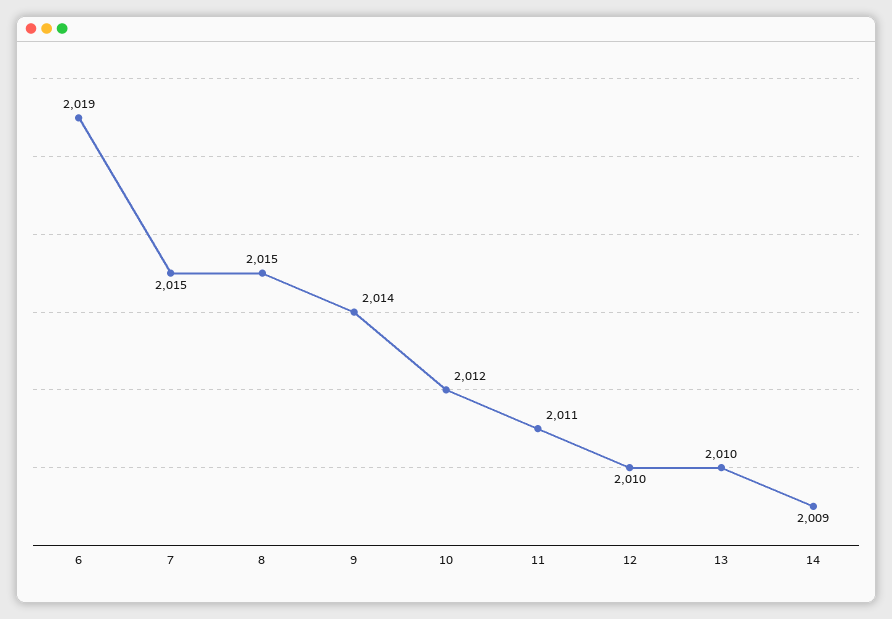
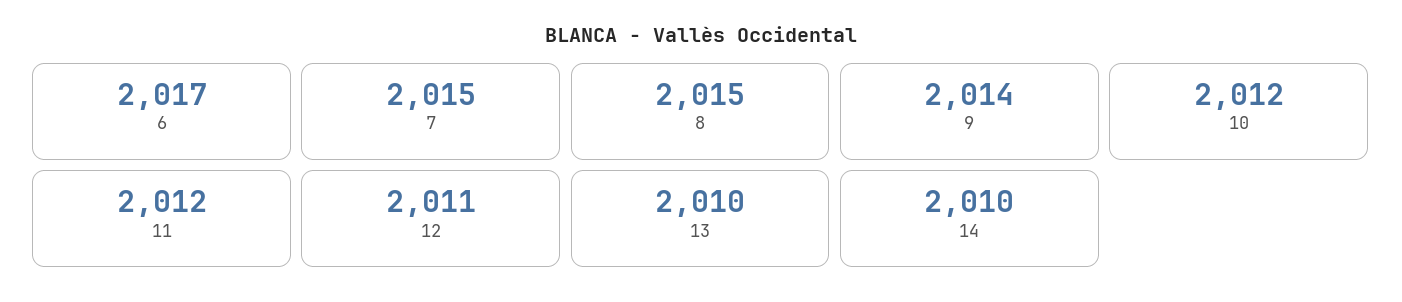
  {
-   "6": 2019,
+   "6": 2017,
    "7": 2015,
    "8": 2015,
    "9": 2014,
    "10": 2012,
-   "11": 2011,
+   "11": 2012,
-   "12": 2010,
+   "12": 2011,
    "13": 2010,
-   "14": 2009
+   "14": 2010
  }

